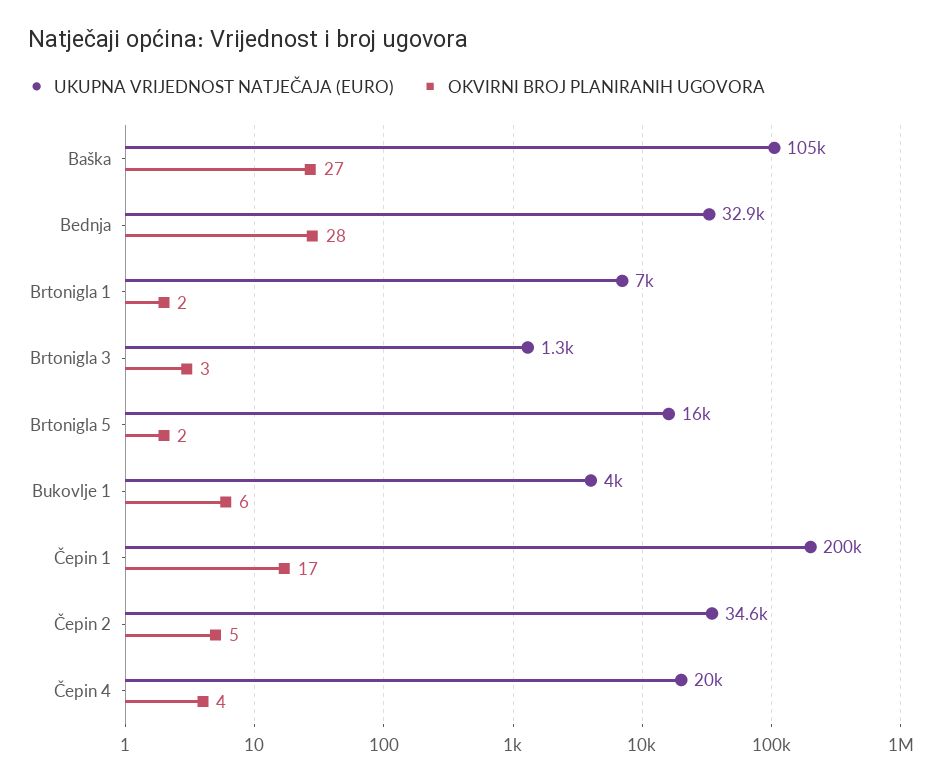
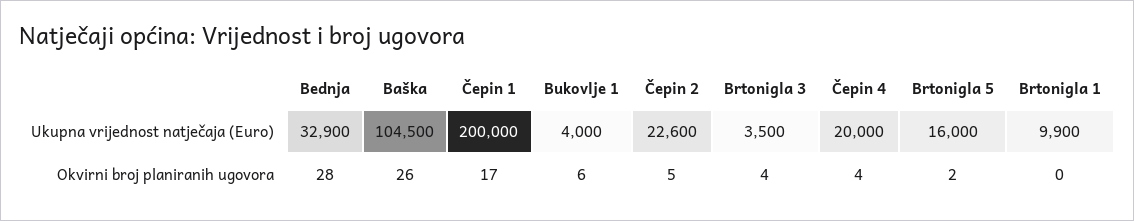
  {
    "UKUPNA VRIJEDNOST NATJEČAJA (EURO)": {
      "Baška": 104500,
      "Bednja": 32900,
-     "Brtonigla 1": 7000,
+     "Brtonigla 1": 9900,
-     "Brtonigla 3": 1300,
+     "Brtonigla 3": 3500,
      "Brtonigla 5": 16000,
      "Bukovlje 1": 4000,
      "Čepin 1": 200000,
-     "Čepin 2": 34600,
+     "Čepin 2": 22600,
      "Čepin 4": 20000
    },
    "OKVIRNI BROJ PLANIRANIH UGOVORA": {
-     "Baška": 27,
+     "Baška": 26,
      "Bednja": 28,
-     "Brtonigla 1": 2,
+     "Brtonigla 1": 0,
-     "Brtonigla 3": 3,
+     "Brtonigla 3": 4,
      "Brtonigla 5": 2,
      "Bukovlje 1": 6,
      "Čepin 1": 17,
      "Čepin 2": 5,
      "Čepin 4": 4
    }
  }

